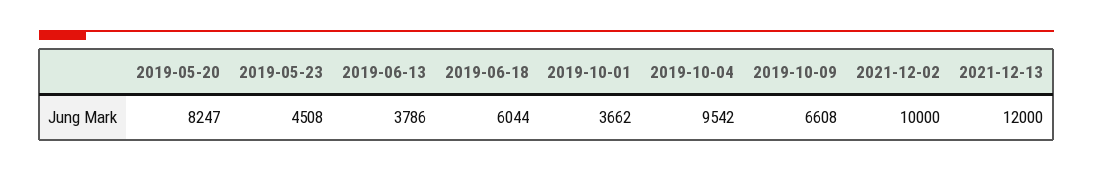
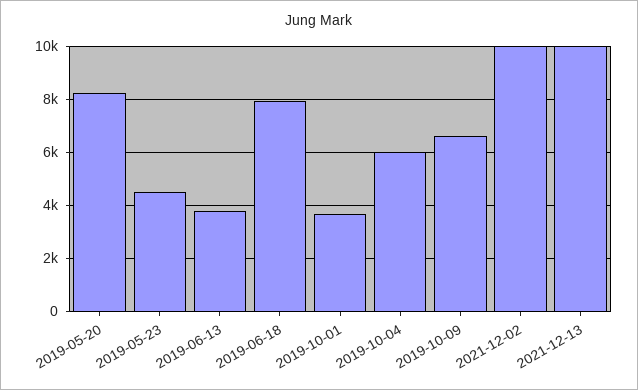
  {
    "2019-05-20": 8247,
    "2019-05-23": 4508,
    "2019-06-13": 3786,
-   "2019-06-18": 6044,
+   "2019-06-18": 8000,
    "2019-10-01": 3662,
-   "2019-10-04": 9542,
+   "2019-10-04": 6000,
    "2019-10-09": 6608,
    "2021-12-02": 10000,
-   "2021-12-13": 12000
+   "2021-12-13": 10000
  }

